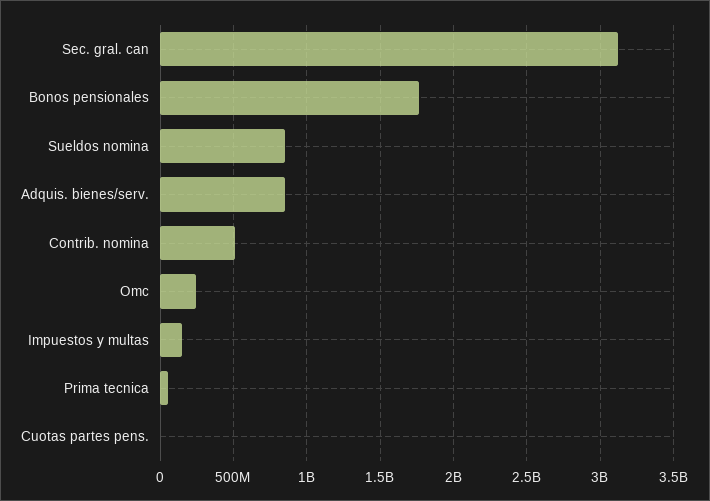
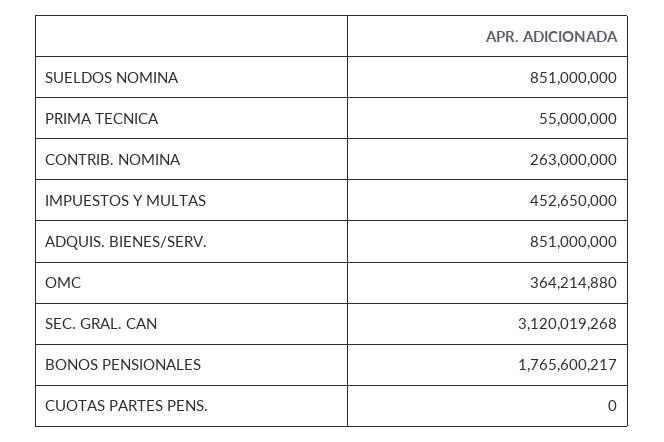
  {
    "Sec. gral. can": 3120019268,
    "Bonos pensionales": 1765600217,
    "Sueldos nomina": 851000000,
    "Adquis. bienes/serv.": 851000000,
-   "Contrib. nomina": 500000000,
+   "Contrib. nomina": 263000000,
-   "Omc": 250000000,
+   "Omc": 364214880,
-   "Impuestos y multas": 150000000,
+   "Impuestos y multas": 452650000,
    "Prima tecnica": 55000000,
    "Cuotas partes pens.": 0
  }

